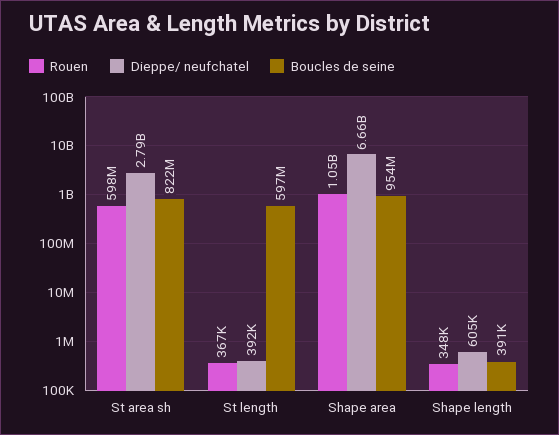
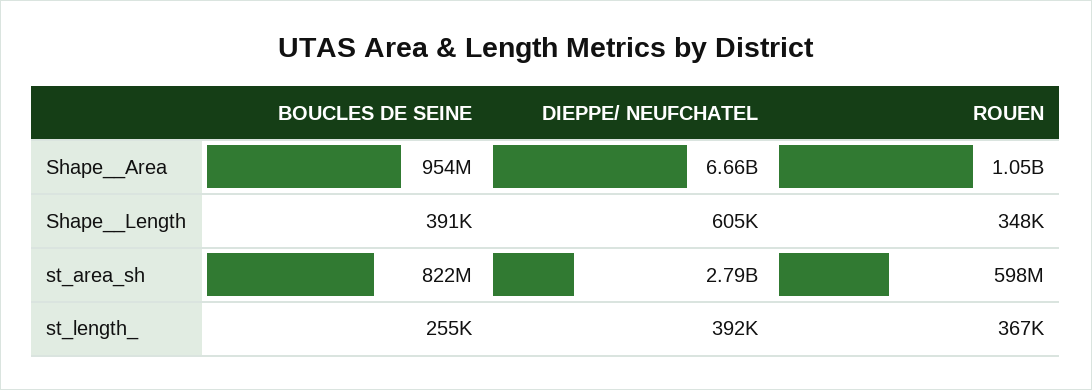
  {
    "Rouen": {
      "St area sh": 598000000,
      "St length": 367000,
      "Shape  area": 1050000000,
      "Shape  length": 348000
    },
    "Dieppe/ neufchatel": {
      "St area sh": 2790000000,
      "St length": 392000,
      "Shape  area": 6660000000,
      "Shape  length": 605000
    },
    "Boucles de seine": {
      "St area sh": 822000000,
-     "St length": 597000000,
+     "St length": 255000,
      "Shape  area": 954000000,
      "Shape  length": 391000
    }
  }

